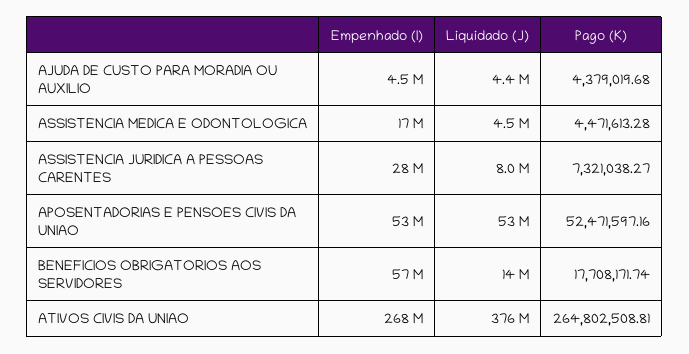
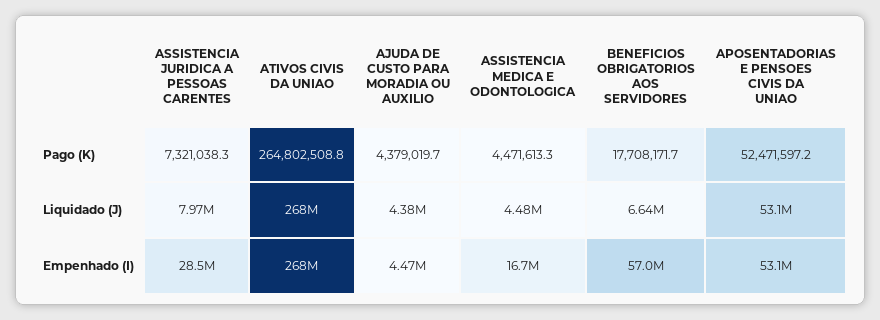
  {
    "Empenhado (I)": {
      "AJUDA DE CUSTO PARA MORADIA OU AUXILIO": 4470000,
      "ASSISTENCIA MEDICA E ODONTOLOGICA": 16700000,
      "ASSISTENCIA JURIDICA A PESSOAS CARENTES": 28500000,
      "APOSENTADORIAS E PENSOES CIVIS DA UNIAO": 53100000,
      "BENEFICIOS OBRIGATORIOS AOS SERVIDORES": 57000000,
      "ATIVOS CIVIS DA UNIAO": 268000000
    },
    "Liquidado (J)": {
      "AJUDA DE CUSTO PARA MORADIA OU AUXILIO": 4380000,
      "ASSISTENCIA MEDICA E ODONTOLOGICA": 4480000,
      "ASSISTENCIA JURIDICA A PESSOAS CARENTES": 7970000,
      "APOSENTADORIAS E PENSOES CIVIS DA UNIAO": 53100000,
-     "BENEFICIOS OBRIGATORIOS AOS SERVIDORES": 14000000,
+     "BENEFICIOS OBRIGATORIOS AOS SERVIDORES": 6640000,
-     "ATIVOS CIVIS DA UNIAO": 376000000
+     "ATIVOS CIVIS DA UNIAO": 268000000
    },
    "Pago (K)": {
      "AJUDA DE CUSTO PARA MORADIA OU AUXILIO": 4379019.68,
      "ASSISTENCIA MEDICA E ODONTOLOGICA": 4471613.28,
      "ASSISTENCIA JURIDICA A PESSOAS CARENTES": 7321038.27,
      "APOSENTADORIAS E PENSOES CIVIS DA UNIAO": 52471597.16,
      "BENEFICIOS OBRIGATORIOS AOS SERVIDORES": 17708171.74,
      "ATIVOS CIVIS DA UNIAO": 264802508.81
    }
  }

